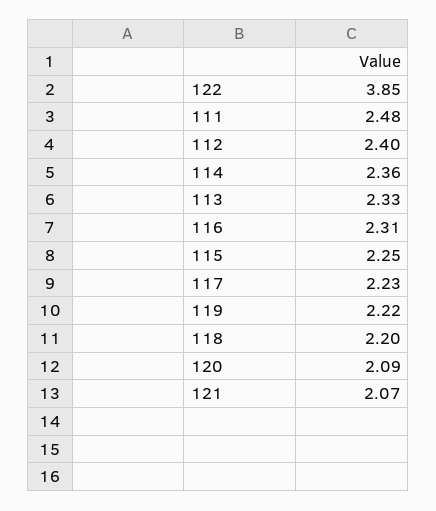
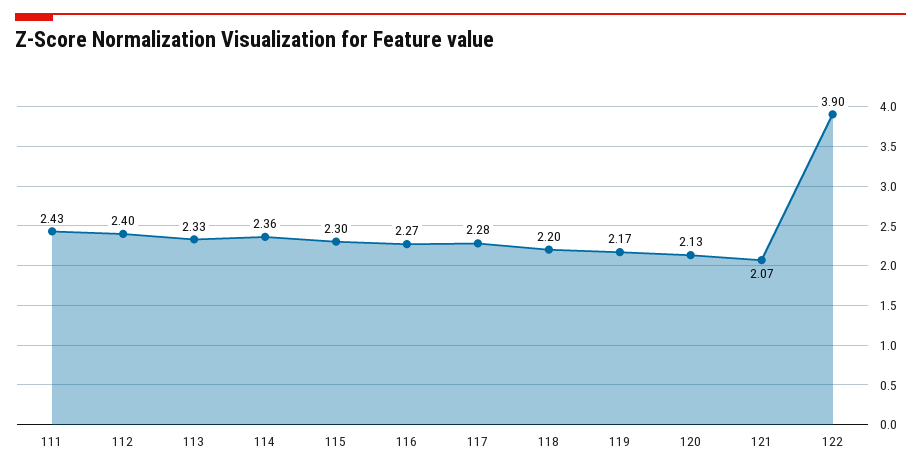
  {
-   "122": 3.85,
+   "122": 3.9,
-   "111": 2.48,
+   "111": 2.43,
    "112": 2.4,
    "114": 2.36,
    "113": 2.33,
-   "116": 2.31,
+   "116": 2.27,
-   "115": 2.25,
+   "115": 2.3,
-   "117": 2.23,
+   "117": 2.28,
-   "119": 2.22,
+   "119": 2.17,
    "118": 2.2,
-   "120": 2.09,
+   "120": 2.13,
    "121": 2.07
  }

